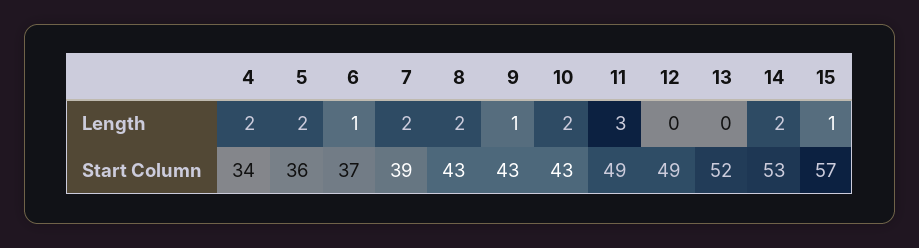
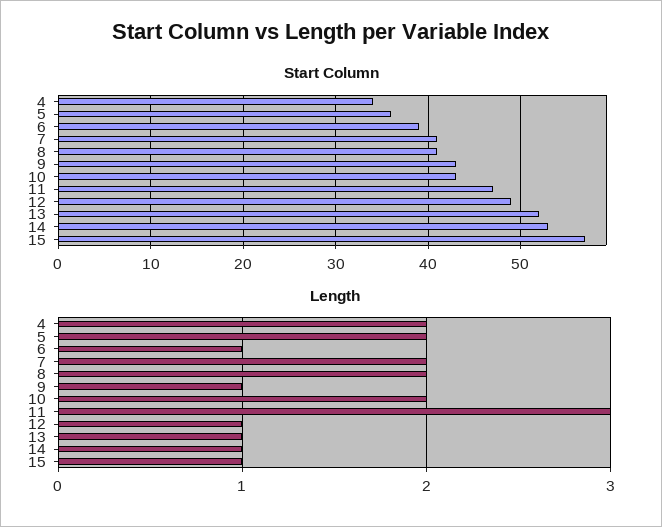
  {
    "Length": {
      "4": 2,
      "5": 2,
      "6": 1,
      "7": 2,
      "8": 2,
      "9": 1,
      "10": 2,
      "11": 3,
-     "12": 0,
+     "12": 1,
-     "13": 0,
+     "13": 1,
-     "14": 2,
+     "14": 1,
      "15": 1
    },
    "Start Column": {
      "4": 34,
      "5": 36,
-     "6": 37,
+     "6": 39,
-     "7": 39,
+     "7": 41,
-     "8": 43,
+     "8": 41,
      "9": 43,
      "10": 43,
-     "11": 49,
+     "11": 47,
      "12": 49,
      "13": 52,
      "14": 53,
      "15": 57
    }
  }

